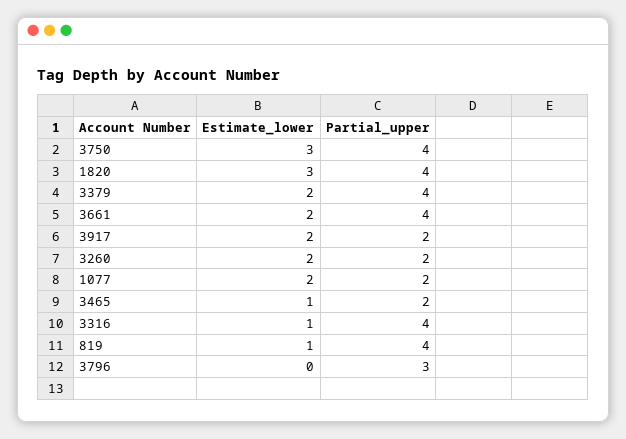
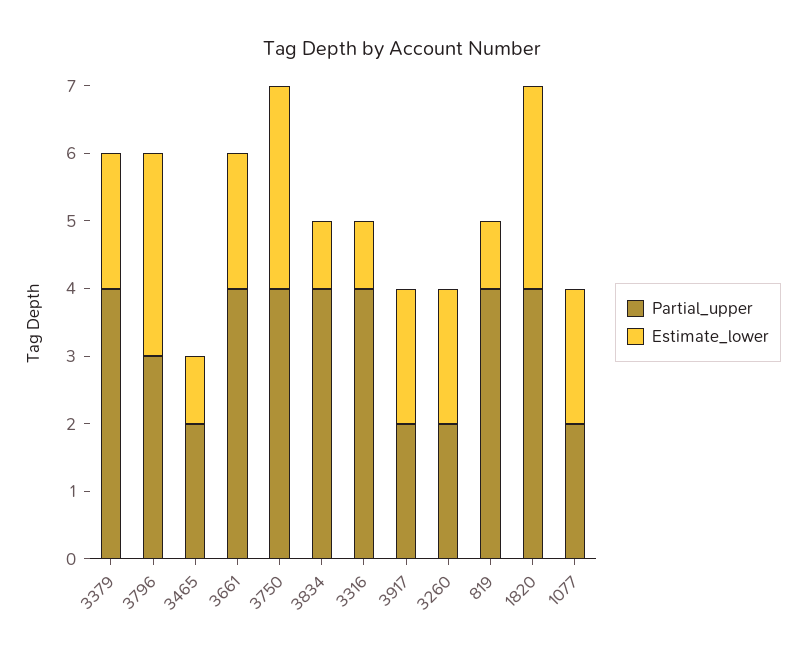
  {
    "Estimate_lower": {
      "3750": 3,
      "1820": 3,
      "3379": 2,
      "3661": 2,
      "3917": 2,
      "3260": 2,
      "1077": 2,
      "3465": 1,
      "3316": 1,
      "819": 1,
-     "3796": 0
+     "3796": 3,
+     "3834": 1
    },
    "Partial_upper": {
      "3750": 4,
      "1820": 4,
      "3379": 4,
      "3661": 4,
      "3917": 2,
      "3260": 2,
      "1077": 2,
      "3465": 2,
      "3316": 4,
      "819": 4,
-     "3796": 3
+     "3796": 3,
+     "3834": 4
    }
  }

